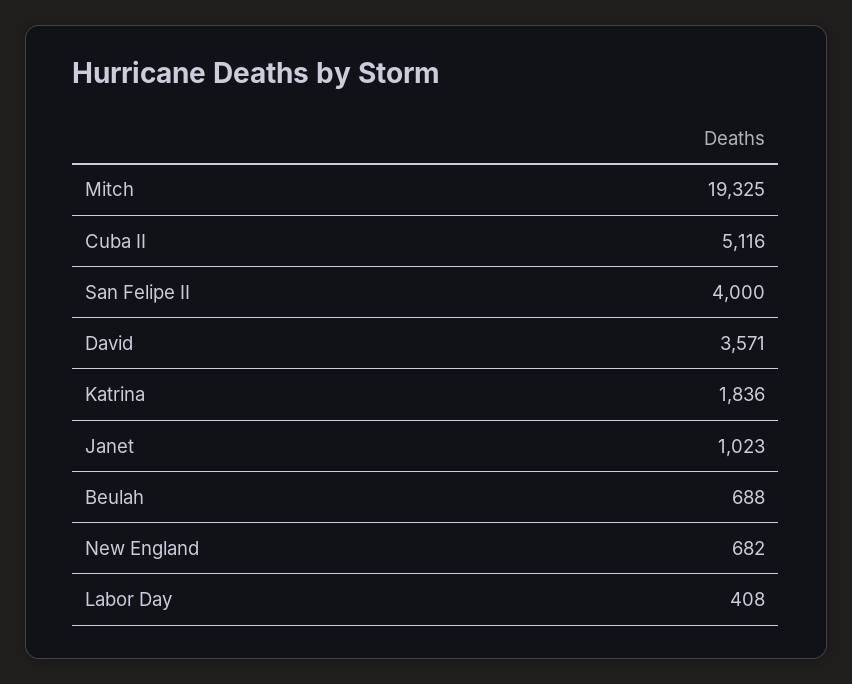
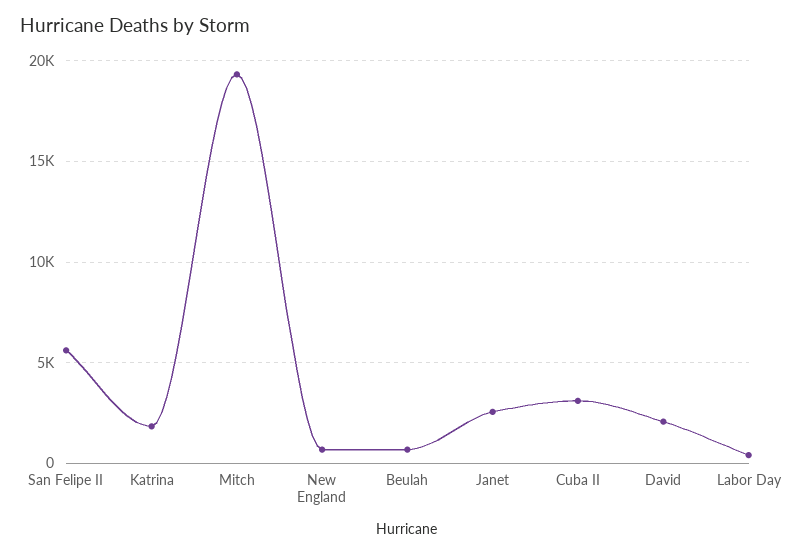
  {
    "Mitch": 19325,
-   "Cuba II": 5116,
+   "Cuba II": 3000,
-   "San Felipe II": 4000,
+   "San Felipe II": 5500,
-   "David": 3571,
+   "David": 2000,
    "Katrina": 1836,
-   "Janet": 1023,
+   "Janet": 2500,
    "Beulah": 688,
    "New England": 682,
    "Labor Day": 408
  }

